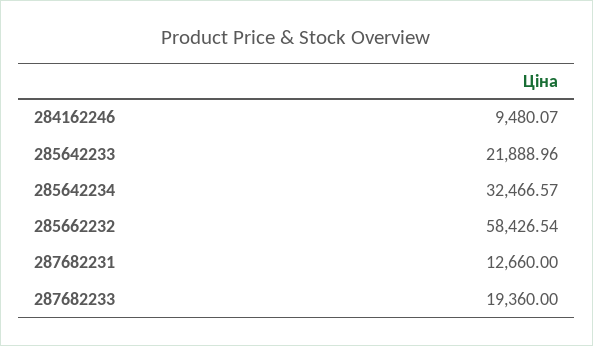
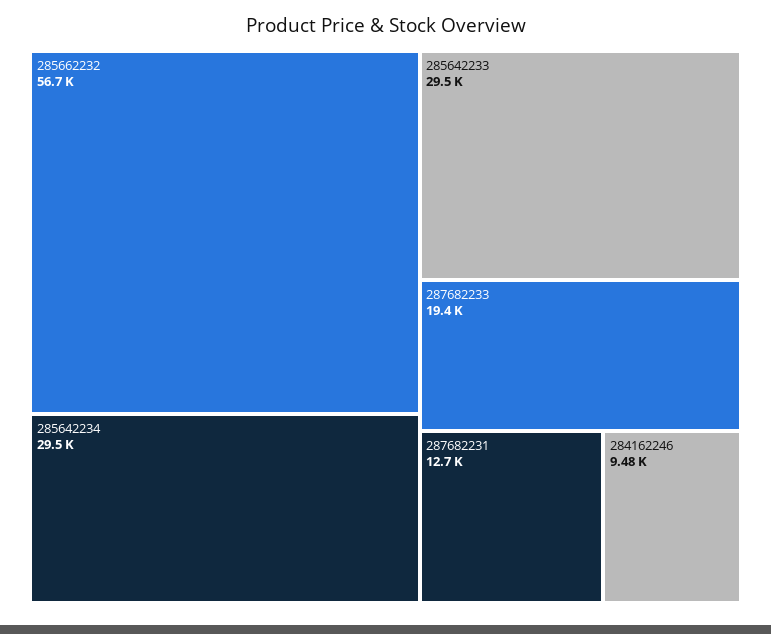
  {
    "284162246": 9480.07,
-   "285642233": 21888.96,
+   "285642233": 29500,
-   "285642234": 32466.57,
+   "285642234": 29500,
-   "285662232": 58426.54,
+   "285662232": 56700,
    "287682231": 12660,
    "287682233": 19360
  }

